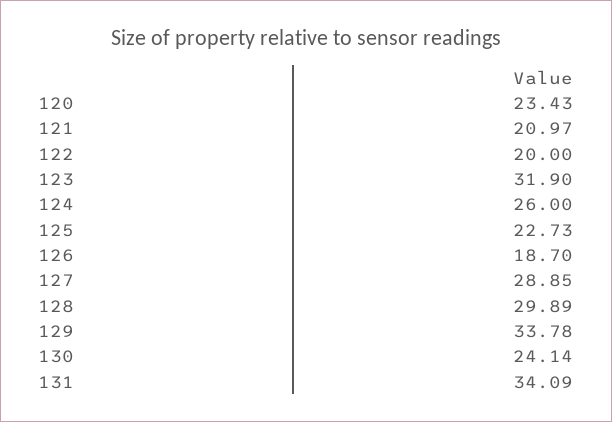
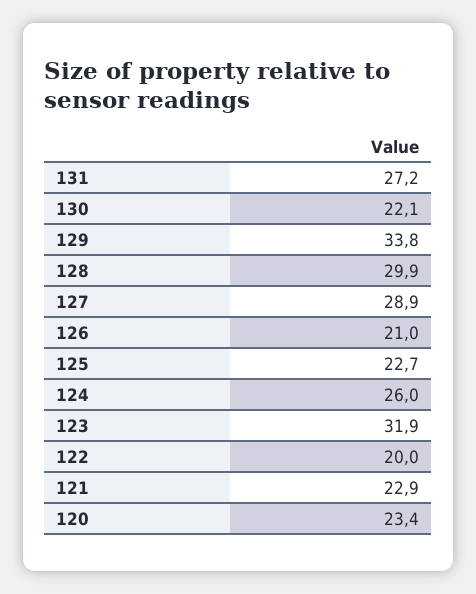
  {
    "120": 23.43,
-   "121": 20.97,
+   "121": 22.9,
    "122": 20,
    "123": 31.9,
    "124": 26,
    "125": 22.73,
-   "126": 18.7,
+   "126": 21,
    "127": 28.85,
    "128": 29.89,
    "129": 33.78,
-   "130": 24.14,
+   "130": 22.1,
-   "131": 34.09
+   "131": 27.2
  }

